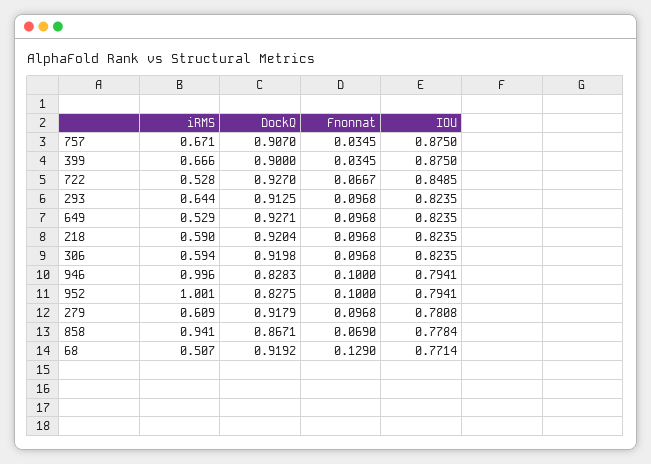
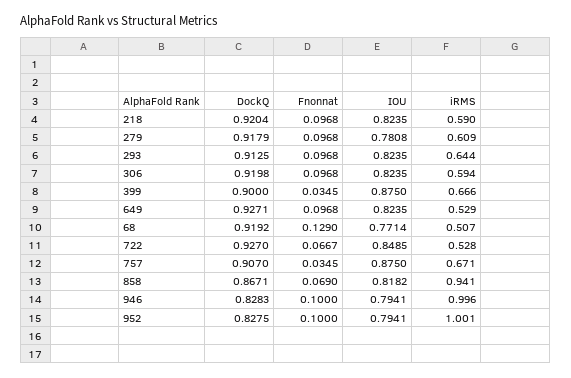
  {
    "iRMS": {
      "757": 0.671,
      "399": 0.666,
      "722": 0.528,
      "293": 0.644,
      "649": 0.529,
      "218": 0.59,
      "306": 0.594,
      "946": 0.996,
      "952": 1.001,
      "279": 0.609,
      "858": 0.941,
      "68": 0.507
    },
    "DockQ": {
      "757": 0.907,
      "399": 0.9,
      "722": 0.927,
      "293": 0.9125,
      "649": 0.9271,
      "218": 0.9204,
      "306": 0.9198,
      "946": 0.8283,
      "952": 0.8275,
      "279": 0.9179,
      "858": 0.8671,
      "68": 0.9192
    },
    "Fnonnat": {
      "757": 0.0345,
      "399": 0.0345,
      "722": 0.0667,
      "293": 0.0968,
      "649": 0.0968,
      "218": 0.0968,
      "306": 0.0968,
      "946": 0.1,
      "952": 0.1,
      "279": 0.0968,
      "858": 0.069,
      "68": 0.129
    },
    "IOU": {
      "757": 0.875,
      "399": 0.875,
      "722": 0.8485,
      "293": 0.8235,
      "649": 0.8235,
      "218": 0.8235,
      "306": 0.8235,
      "946": 0.7941,
      "952": 0.7941,
      "279": 0.7808,
-     "858": 0.7784,
+     "858": 0.8182,
      "68": 0.7714
    }
  }

